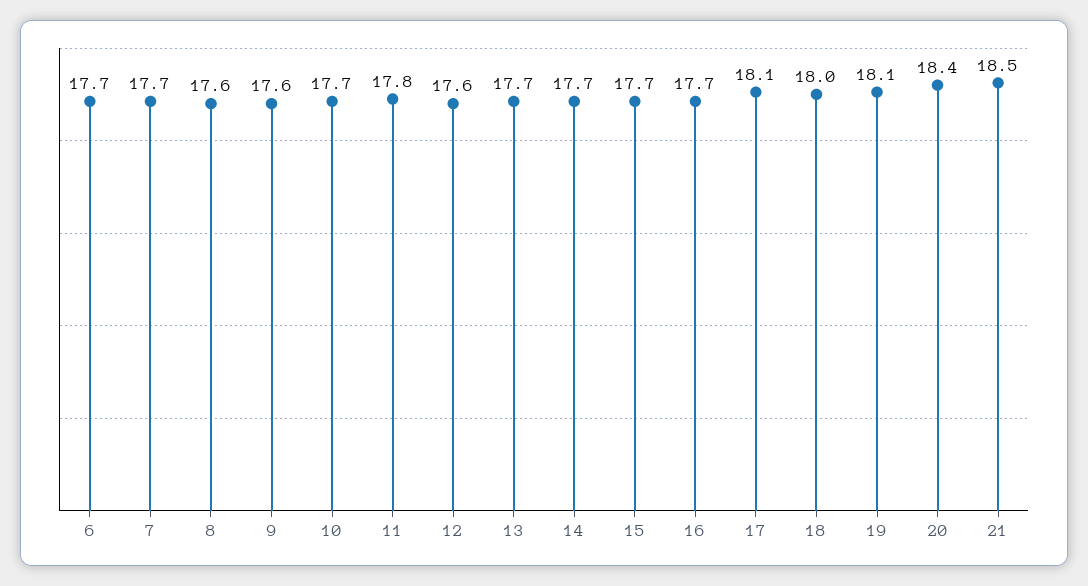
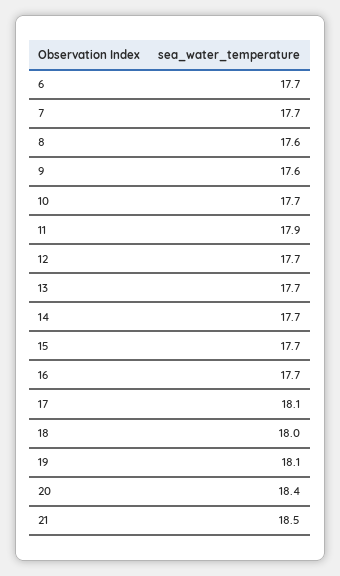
  {
    "6": 17.7,
    "7": 17.7,
    "8": 17.6,
    "9": 17.6,
    "10": 17.7,
-   "11": 17.8,
+   "11": 17.9,
-   "12": 17.6,
+   "12": 17.7,
    "13": 17.7,
    "14": 17.7,
    "15": 17.7,
    "16": 17.7,
    "17": 18.1,
    "18": 18,
    "19": 18.1,
    "20": 18.4,
    "21": 18.5
  }

